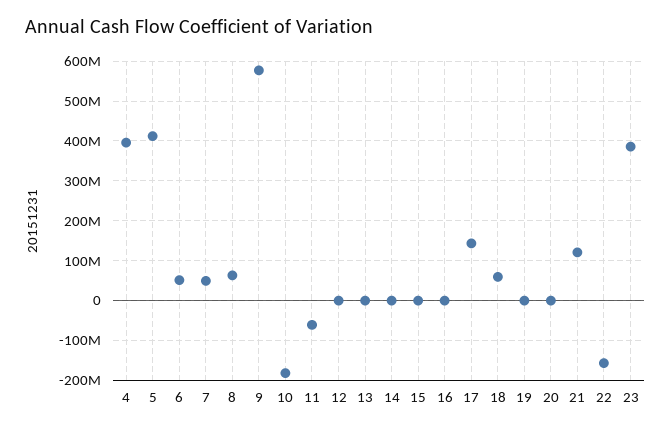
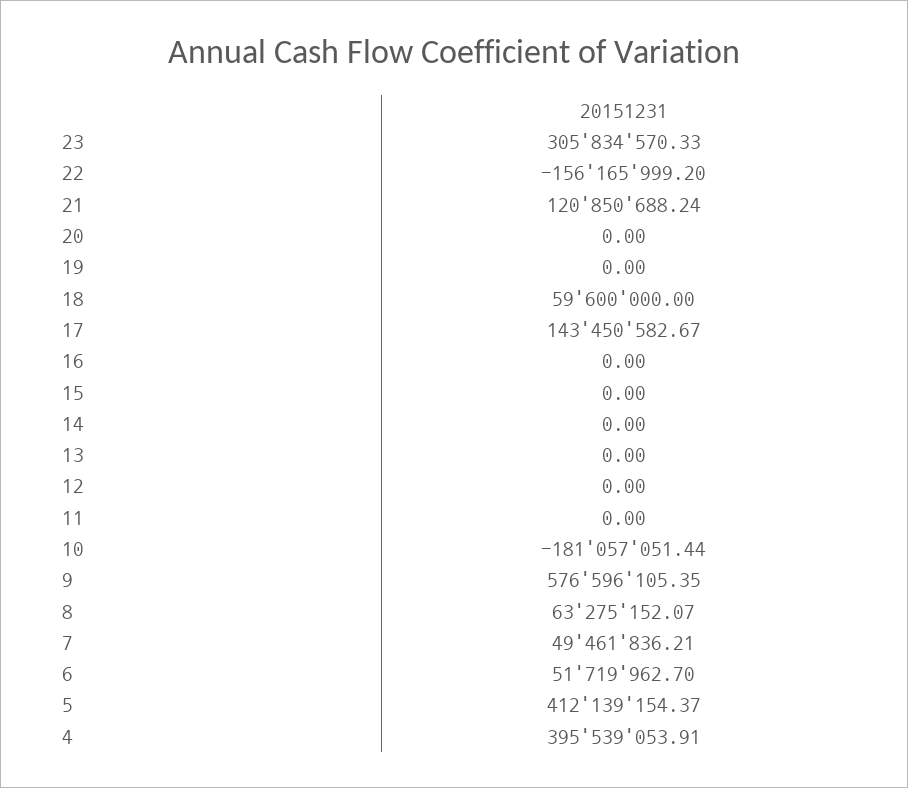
  {
    "4": 395539053.91,
    "5": 412139154.37,
    "6": 51719962.7,
    "7": 49461836.21,
    "8": 63275152.07,
    "9": 576596105.35,
    "10": -181057051.44,
-   "11": -60000000,
+   "11": 0,
    "12": 0,
    "13": 0,
    "14": 0,
    "15": 0,
    "16": 0,
    "17": 143450582.67,
    "18": 59600000,
    "19": 0,
    "20": 0,
    "21": 120850688.24,
    "22": -156165999.2,
-   "23": 380000000
+   "23": 305834570.33
  }

